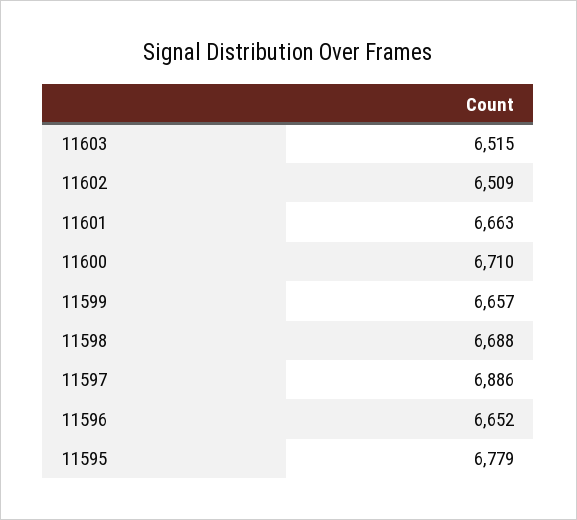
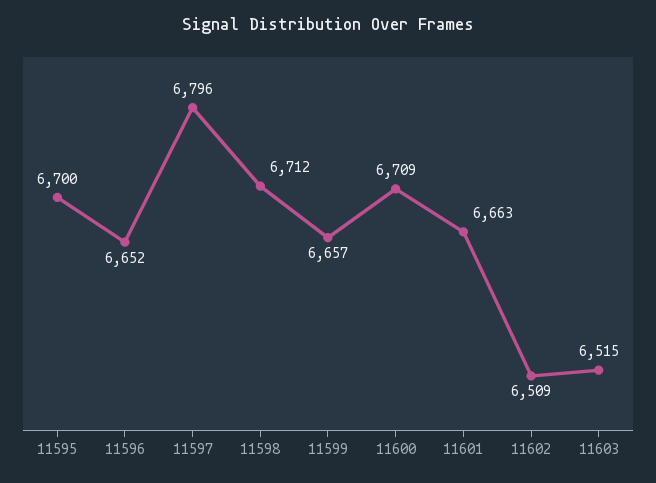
  {
    "11603": 6515,
    "11602": 6509,
    "11601": 6663,
-   "11600": 6710,
+   "11600": 6709,
    "11599": 6657,
-   "11598": 6688,
+   "11598": 6712,
-   "11597": 6886,
+   "11597": 6796,
    "11596": 6652,
-   "11595": 6779
+   "11595": 6700
  }

